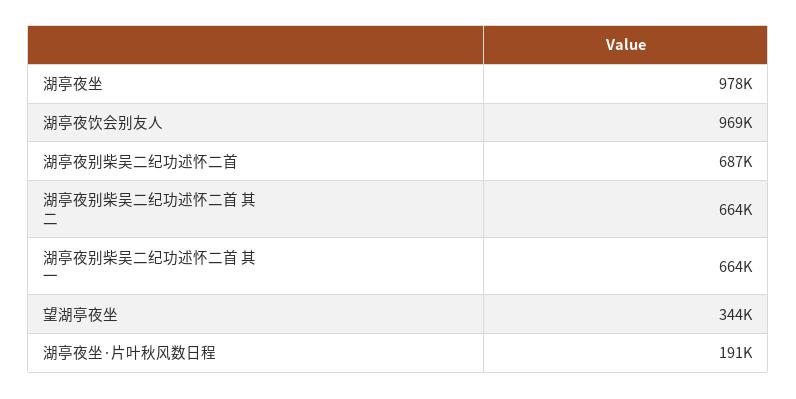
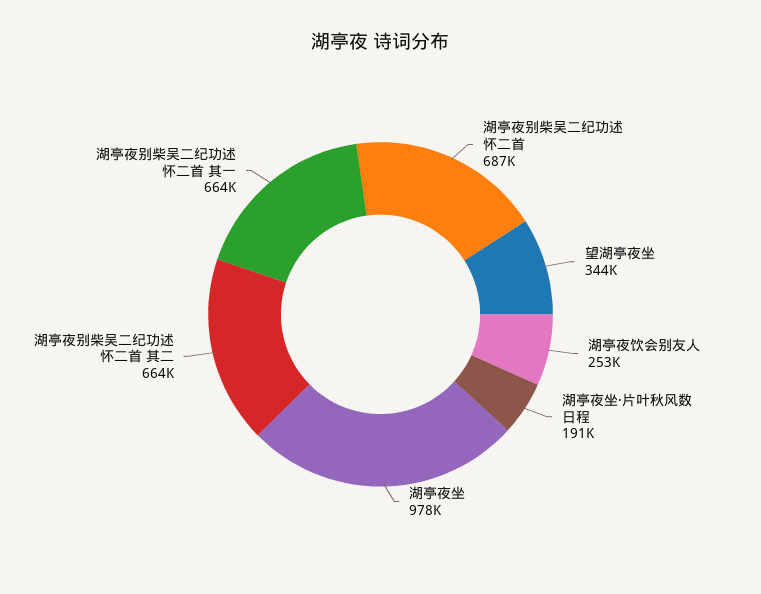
  {
    "湖亭夜坐": 978000,
-   "湖亭夜饮会别友人": 969000,
+   "湖亭夜饮会别友人": 253000,
    "湖亭夜别柴吴二纪功述怀二首": 687000,
    "湖亭夜别柴吴二纪功述怀二首 其二": 664000,
    "湖亭夜别柴吴二纪功述怀二首 其一": 664000,
    "望湖亭夜坐": 344000,
    "湖亭夜坐·片叶秋风数日程": 191000
  }

